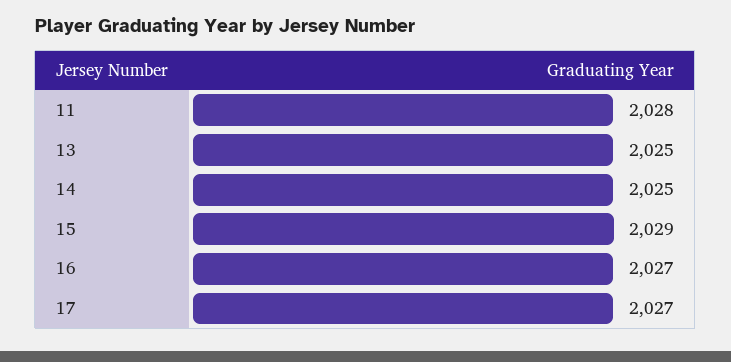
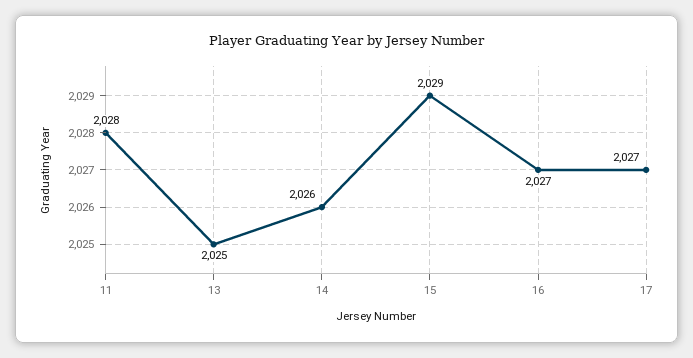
  {
    "11": 2028,
    "13": 2025,
-   "14": 2025,
+   "14": 2026,
    "15": 2029,
    "16": 2027,
    "17": 2027
  }

